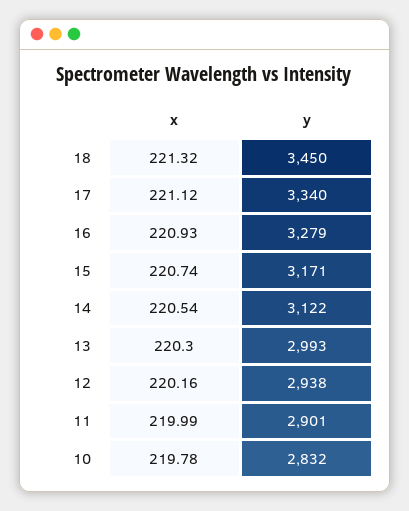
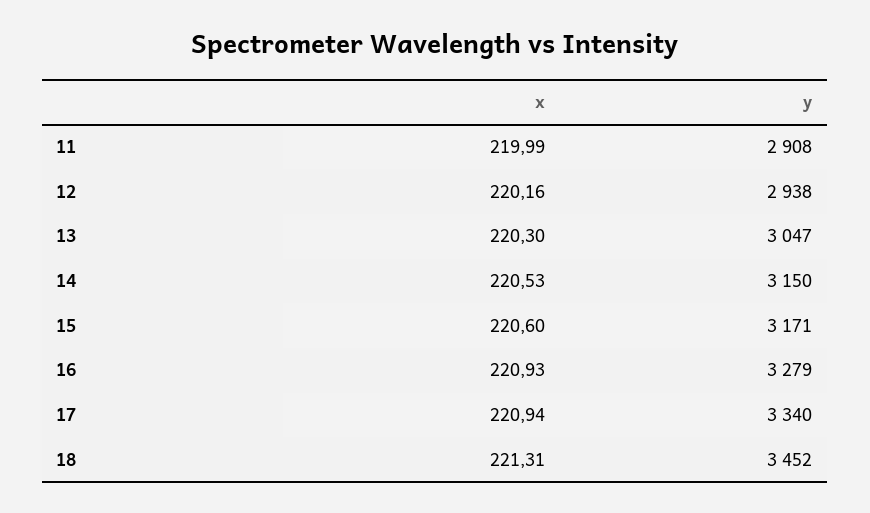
  {
    "x": {
-     "18": 221.32,
+     "18": 221.31,
-     "17": 221.12,
+     "17": 220.94,
      "16": 220.93,
-     "15": 220.74,
+     "15": 220.6,
-     "14": 220.54,
+     "14": 220.53,
      "13": 220.3,
      "12": 220.16,
-     "11": 219.99,
+     "11": 219.99
-     "10": 219.78
    },
    "y": {
-     "18": 3450,
+     "18": 3452,
      "17": 3340,
      "16": 3279,
      "15": 3171,
-     "14": 3122,
+     "14": 3150,
-     "13": 2993,
+     "13": 3047,
      "12": 2938,
-     "11": 2901,
+     "11": 2908
-     "10": 2832
    }
  }

